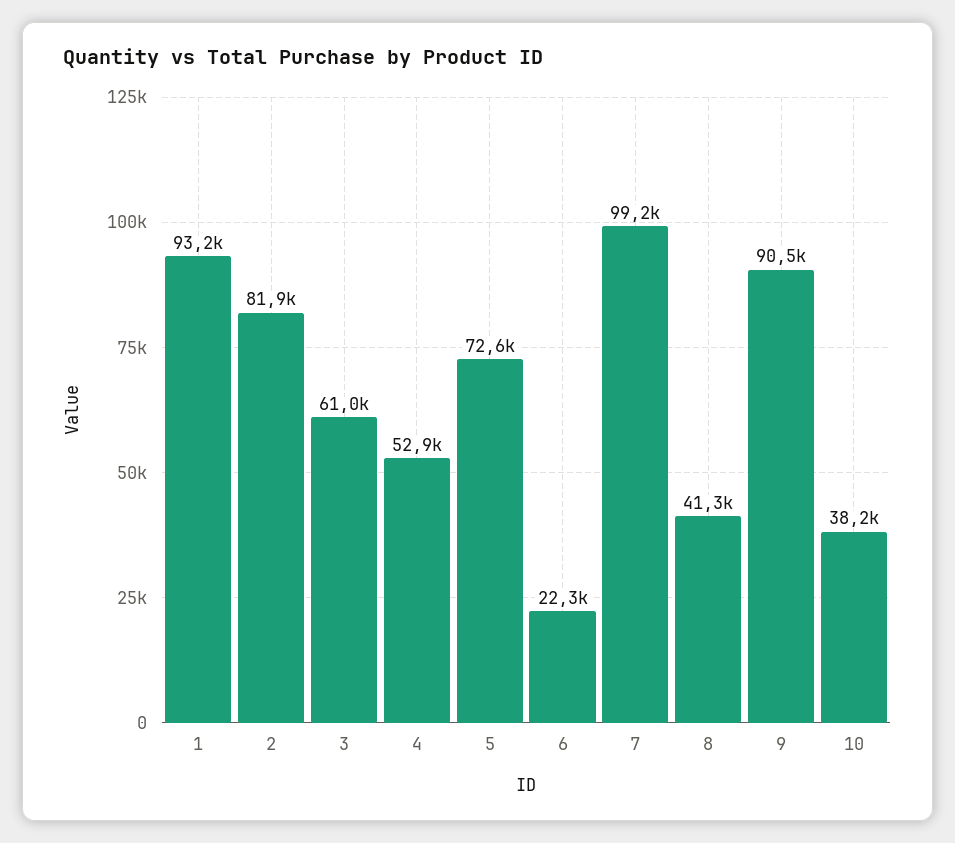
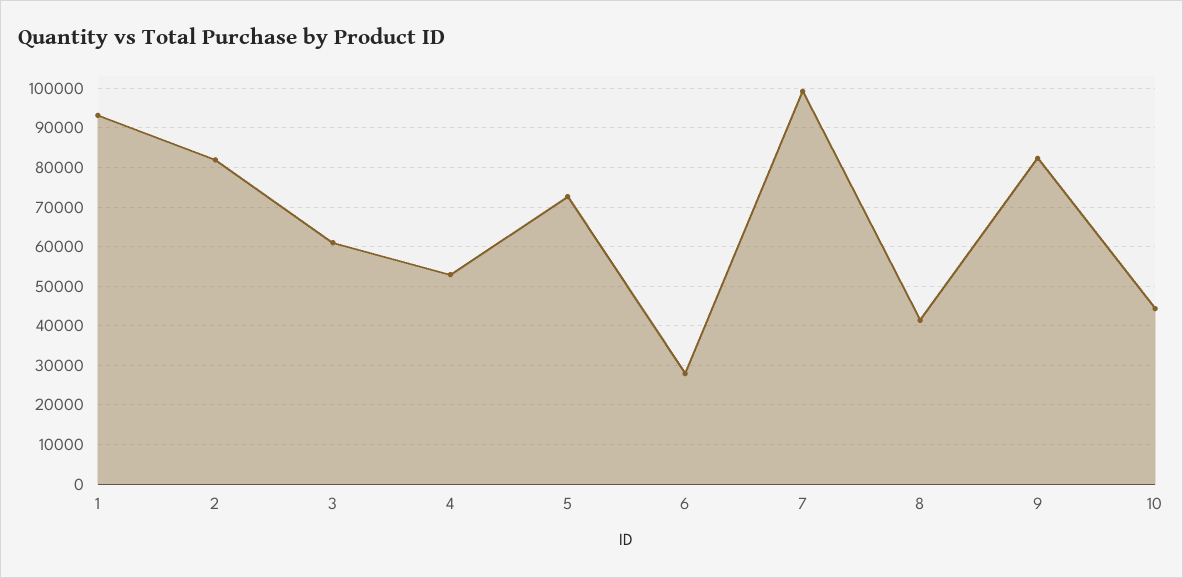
  {
    "1": 93200,
    "2": 81900,
    "3": 61000,
    "4": 52900,
    "5": 72600,
-   "6": 22300,
+   "6": 28000,
    "7": 99200,
    "8": 41300,
-   "9": 90500,
+   "9": 82000,
-   "10": 38200
+   "10": 44000
  }

